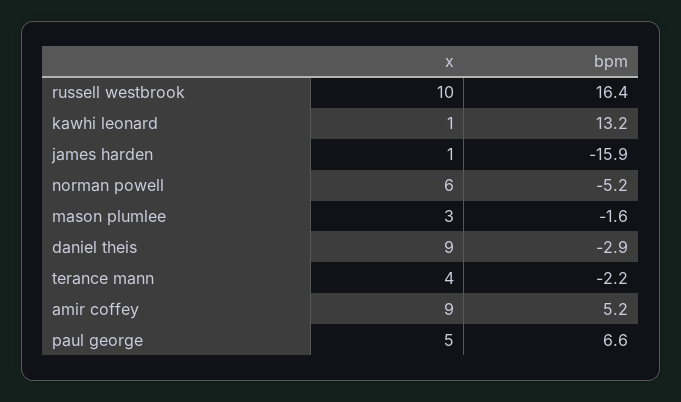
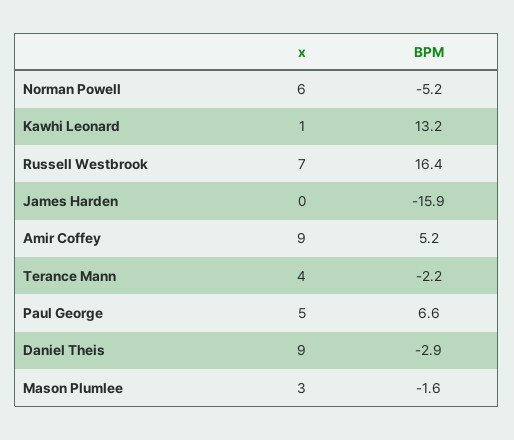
  {
    "x": {
-     "russell westbrook": 10,
+     "russell westbrook": 7,
      "kawhi leonard": 1,
-     "james harden": 1,
+     "james harden": 0,
      "norman powell": 6,
      "mason plumlee": 3,
      "daniel theis": 9,
      "terance mann": 4,
      "amir coffey": 9,
      "paul george": 5
    },
    "bpm": {
      "russell westbrook": 16.4,
      "kawhi leonard": 13.2,
      "james harden": -15.9,
      "norman powell": -5.2,
      "mason plumlee": -1.6,
      "daniel theis": -2.9,
      "terance mann": -2.2,
      "amir coffey": 5.2,
      "paul george": 6.6
    }
  }

